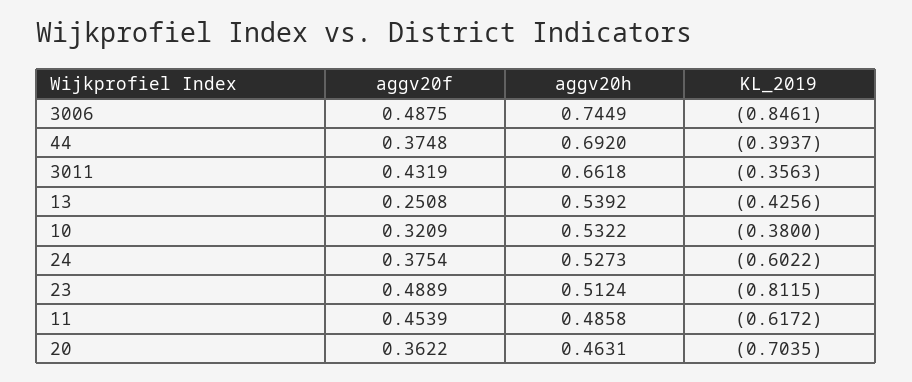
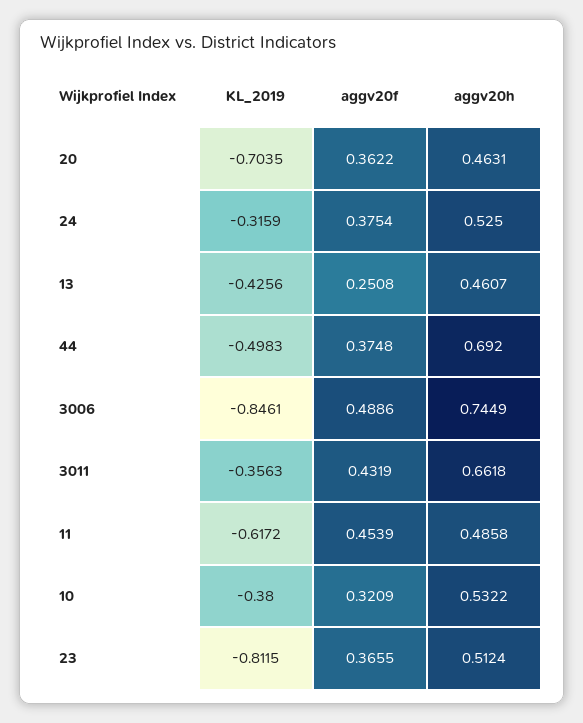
  {
    "aggv20f": {
-     "3006": 0.4875,
+     "3006": 0.4886,
      "44": 0.3748,
      "3011": 0.4319,
      "13": 0.2508,
      "10": 0.3209,
      "24": 0.3754,
-     "23": 0.4889,
+     "23": 0.3655,
      "11": 0.4539,
      "20": 0.3622
    },
    "aggv20h": {
      "3006": 0.7449,
      "44": 0.692,
      "3011": 0.6618,
-     "13": 0.5392,
+     "13": 0.4607,
      "10": 0.5322,
-     "24": 0.5273,
+     "24": 0.525,
      "23": 0.5124,
      "11": 0.4858,
      "20": 0.4631
    },
    "KL_2019": {
      "3006": -0.8461,
-     "44": -0.3937,
+     "44": -0.4983,
      "3011": -0.3563,
      "13": -0.4256,
      "10": -0.38,
-     "24": -0.6022,
+     "24": -0.3159,
      "23": -0.8115,
      "11": -0.6172,
      "20": -0.7035
    }
  }

